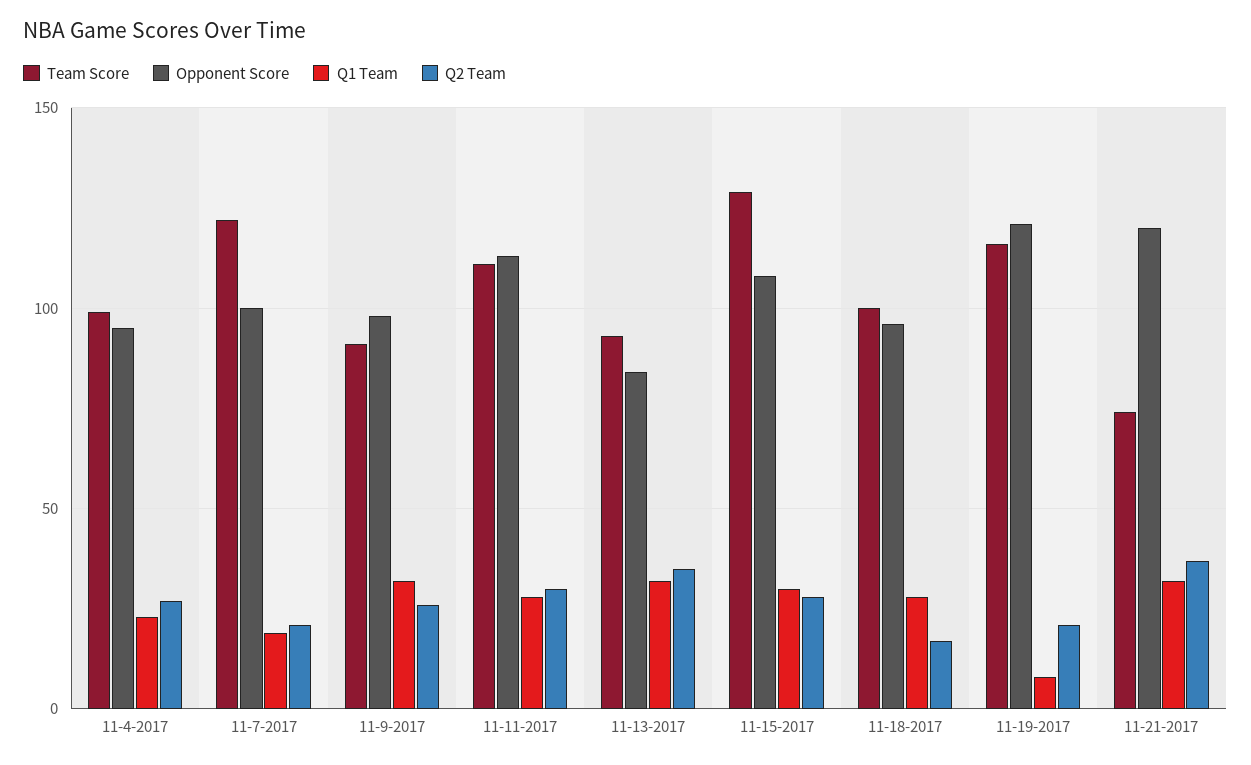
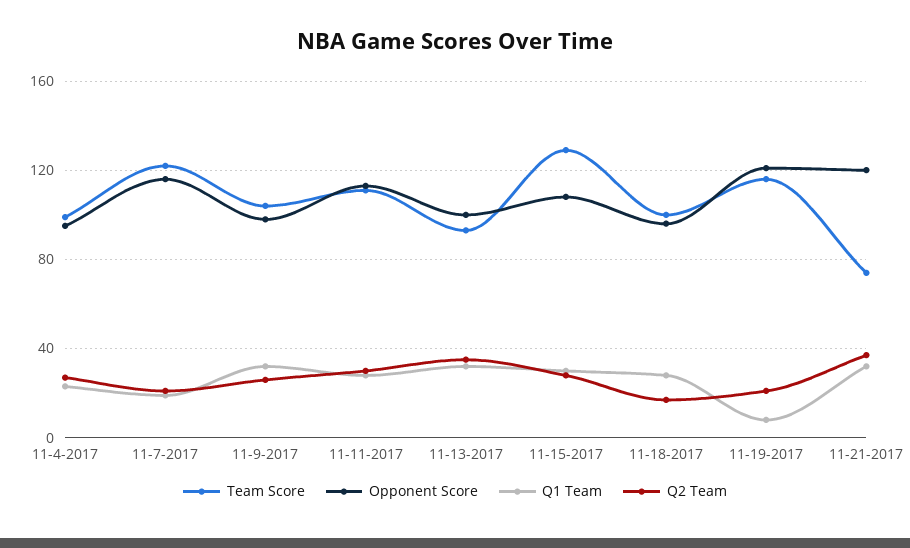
  {
    "Team Score": {
      "11-4-2017": 100,
      "11-7-2017": 120,
-     "11-9-2017": 90,
+     "11-9-2017": 105,
      "11-11-2017": 110,
      "11-13-2017": 95,
      "11-15-2017": 130,
      "11-18-2017": 100,
      "11-19-2017": 115,
      "11-21-2017": 75
    },
    "Opponent Score": {
      "11-4-2017": 95,
-     "11-7-2017": 100,
+     "11-7-2017": 115,
      "11-9-2017": 100,
      "11-11-2017": 115,
-     "11-13-2017": 85,
+     "11-13-2017": 100,
      "11-15-2017": 110,
      "11-18-2017": 95,
      "11-19-2017": 120,
      "11-21-2017": 120
    },
    "Q1 Team": {
      "11-4-2017": 25,
      "11-7-2017": 20,
      "11-9-2017": 30,
      "11-11-2017": 30,
      "11-13-2017": 30,
      "11-15-2017": 30,
      "11-18-2017": 30,
      "11-19-2017": 10,
      "11-21-2017": 30
    },
    "Q2 Team": {
      "11-4-2017": 25,
      "11-7-2017": 20,
      "11-9-2017": 25,
      "11-11-2017": 30,
      "11-13-2017": 35,
      "11-15-2017": 30,
      "11-18-2017": 15,
      "11-19-2017": 20,
      "11-21-2017": 35
    }
  }

